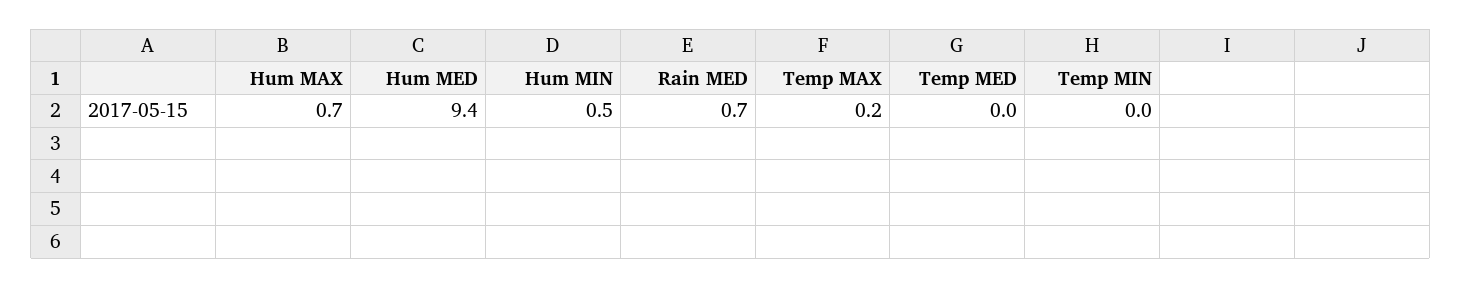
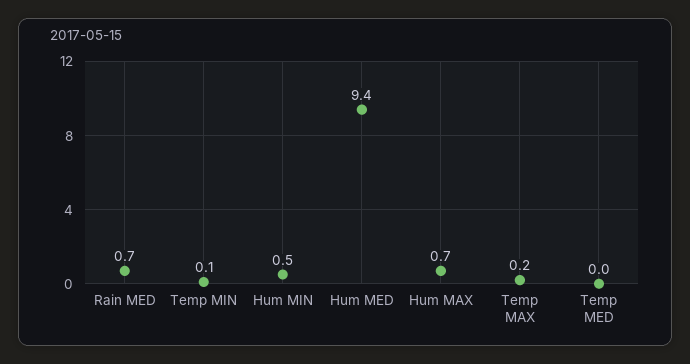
  {
    "Hum MAX": 0.7,
    "Hum MED": 9.4,
    "Hum MIN": 0.5,
    "Rain MED": 0.7,
    "Temp MAX": 0.2,
    "Temp MED": 0,
-   "Temp MIN": 0
+   "Temp MIN": 0.1
  }

